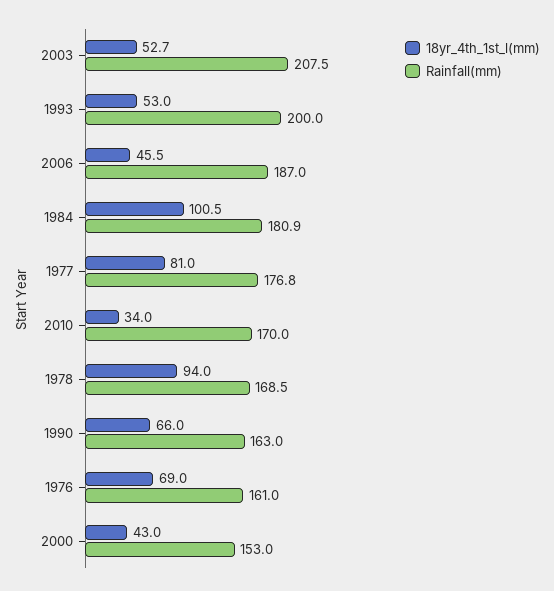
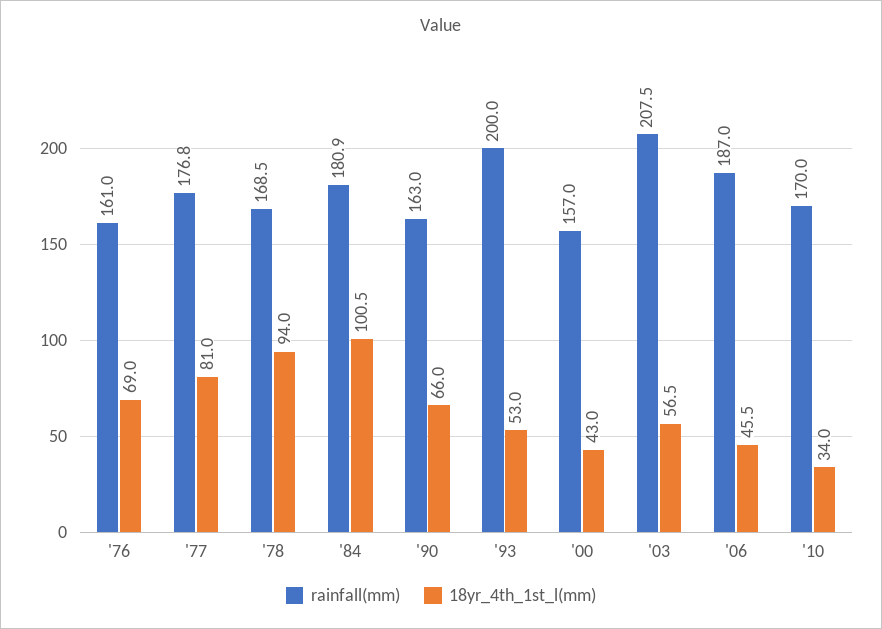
  {
    "18yr_4th_1st_l(mm)": {
-     "2003": 52.7,
+     "2003": 56.5,
      "1993": 53,
      "2006": 45.5,
      "1984": 100.5,
      "1977": 81,
      "2010": 34,
      "1978": 94,
      "1990": 66,
      "1976": 69,
      "2000": 43
    },
    "Rainfall(mm)": {
      "2003": 207.5,
      "1993": 200,
      "2006": 187,
      "1984": 180.9,
      "1977": 176.8,
      "2010": 170,
      "1978": 168.5,
      "1990": 163,
      "1976": 161,
-     "2000": 153
+     "2000": 157
    }
  }

